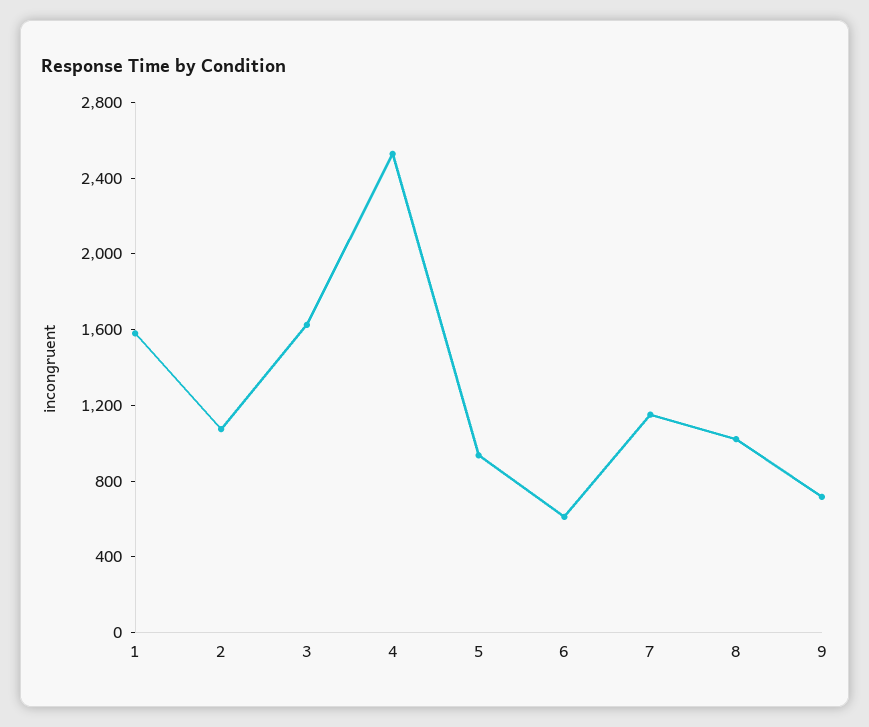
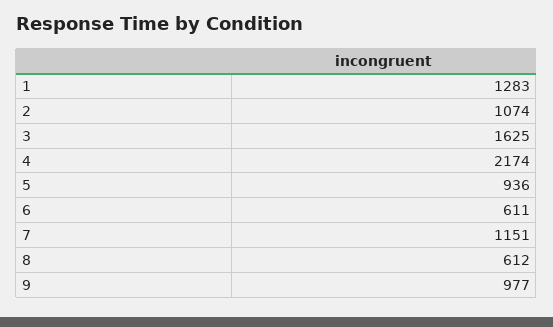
  {
-   "1": 1600,
+   "1": 1283,
    "2": 1074,
    "3": 1625,
-   "4": 2500,
+   "4": 2174,
    "5": 936,
    "6": 611,
    "7": 1151,
-   "8": 1000,
+   "8": 612,
-   "9": 700
+   "9": 977
  }

